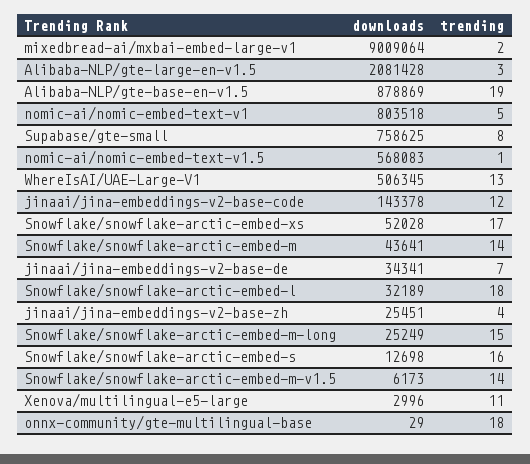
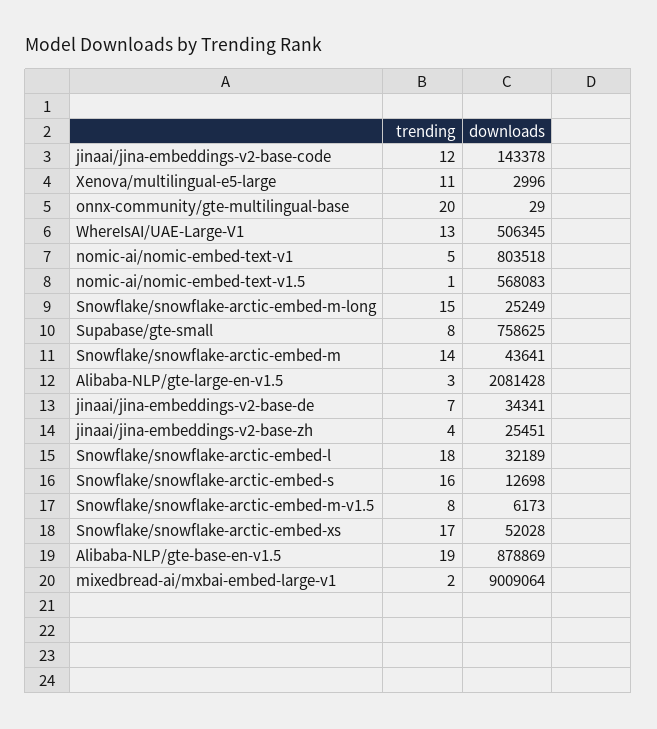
  {
    "downloads": {
      "mixedbread-ai/mxbai-embed-large-v1": 9009064,
      "Alibaba-NLP/gte-large-en-v1.5": 2081428,
      "Alibaba-NLP/gte-base-en-v1.5": 878869,
      "nomic-ai/nomic-embed-text-v1": 803518,
      "Supabase/gte-small": 758625,
      "nomic-ai/nomic-embed-text-v1.5": 568083,
      "WhereIsAI/UAE-Large-V1": 506345,
      "jinaai/jina-embeddings-v2-base-code": 143378,
      "Snowflake/snowflake-arctic-embed-xs": 52028,
      "Snowflake/snowflake-arctic-embed-m": 43641,
      "jinaai/jina-embeddings-v2-base-de": 34341,
      "Snowflake/snowflake-arctic-embed-l": 32189,
      "jinaai/jina-embeddings-v2-base-zh": 25451,
      "Snowflake/snowflake-arctic-embed-m-long": 25249,
      "Snowflake/snowflake-arctic-embed-s": 12698,
      "Snowflake/snowflake-arctic-embed-m-v1.5": 6173,
      "Xenova/multilingual-e5-large": 2996,
      "onnx-community/gte-multilingual-base": 29
    },
    "trending": {
      "mixedbread-ai/mxbai-embed-large-v1": 2,
      "Alibaba-NLP/gte-large-en-v1.5": 3,
      "Alibaba-NLP/gte-base-en-v1.5": 19,
      "nomic-ai/nomic-embed-text-v1": 5,
      "Supabase/gte-small": 8,
      "nomic-ai/nomic-embed-text-v1.5": 1,
      "WhereIsAI/UAE-Large-V1": 13,
      "jinaai/jina-embeddings-v2-base-code": 12,
      "Snowflake/snowflake-arctic-embed-xs": 17,
      "Snowflake/snowflake-arctic-embed-m": 14,
      "jinaai/jina-embeddings-v2-base-de": 7,
      "Snowflake/snowflake-arctic-embed-l": 18,
      "jinaai/jina-embeddings-v2-base-zh": 4,
      "Snowflake/snowflake-arctic-embed-m-long": 15,
      "Snowflake/snowflake-arctic-embed-s": 16,
-     "Snowflake/snowflake-arctic-embed-m-v1.5": 14,
+     "Snowflake/snowflake-arctic-embed-m-v1.5": 8,
      "Xenova/multilingual-e5-large": 11,
-     "onnx-community/gte-multilingual-base": 18
+     "onnx-community/gte-multilingual-base": 20
    }
  }

